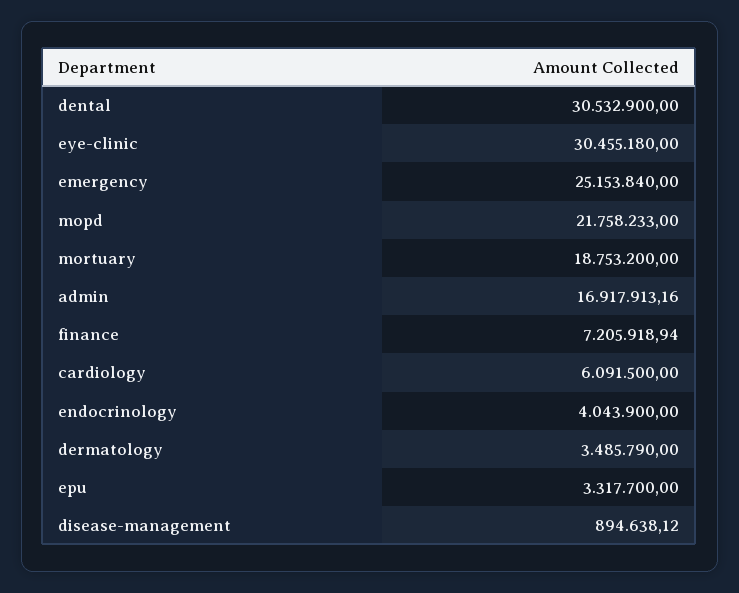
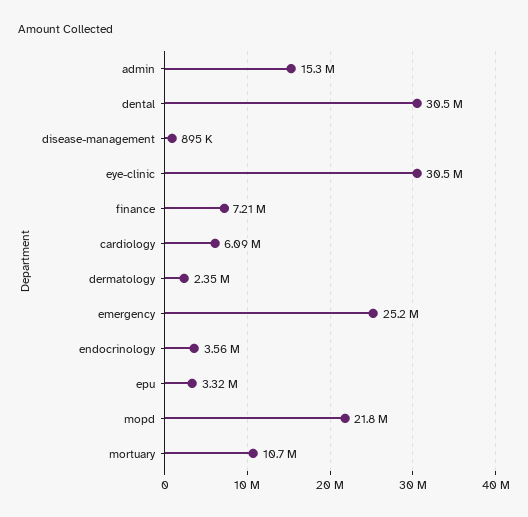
  {
    "dental": 30532900,
    "eye-clinic": 30455180,
    "emergency": 25153840,
    "mopd": 21758233,
-   "mortuary": 18753200,
+   "mortuary": 10700000,
-   "admin": 16917913.16,
+   "admin": 15300000,
    "finance": 7205918.94,
    "cardiology": 6091500,
-   "endocrinology": 4043900,
+   "endocrinology": 3560000,
-   "dermatology": 3485790,
+   "dermatology": 2350000,
    "epu": 3317700,
    "disease-management": 894638.12
  }

